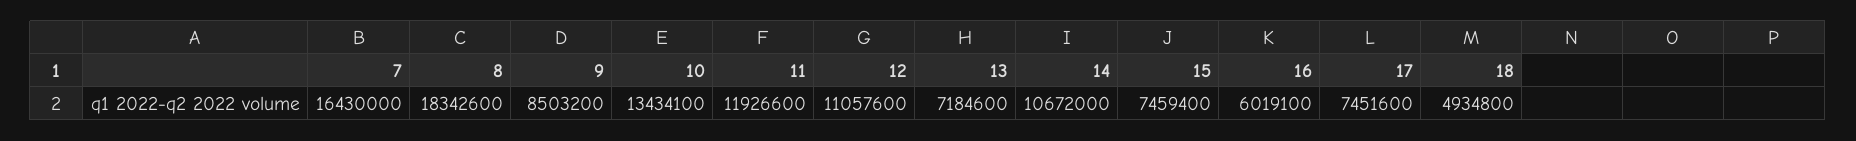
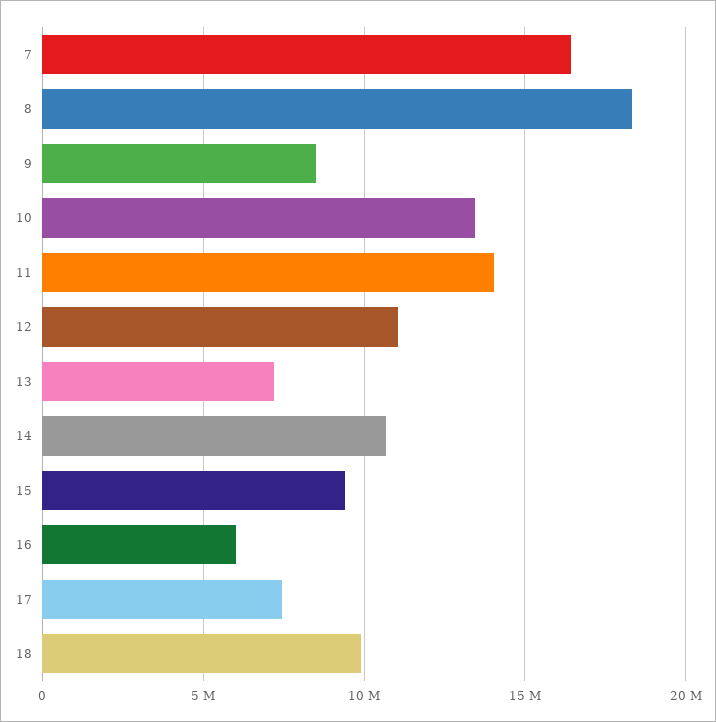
  {
    "7": 16430000,
    "8": 18342600,
    "9": 8503200,
    "10": 13434100,
-   "11": 11926600,
+   "11": 14000000,
    "12": 11057600,
    "13": 7184600,
    "14": 10672000,
-   "15": 7459400,
+   "15": 9500000,
    "16": 6019100,
    "17": 7451600,
-   "18": 4934800
+   "18": 10000000
  }

